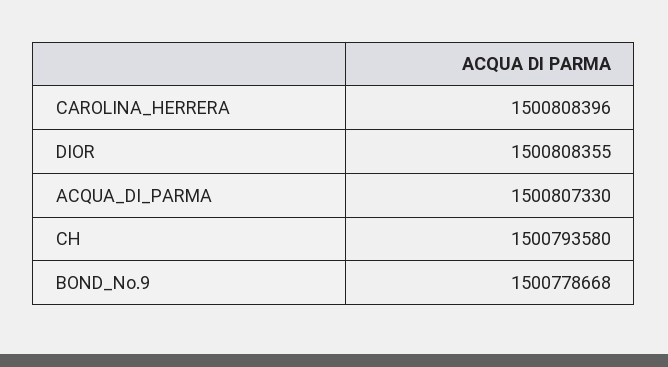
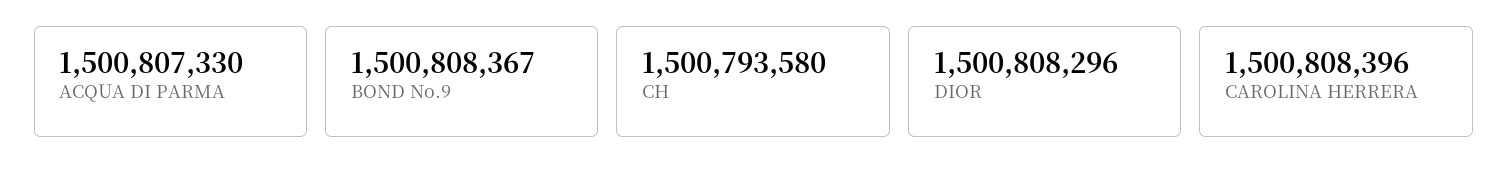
  {
    "CAROLINA_HERRERA": 1500808396,
-   "DIOR": 1500808355,
+   "DIOR": 1500808296,
    "ACQUA_DI_PARMA": 1500807330,
    "CH": 1500793580,
-   "BOND_No.9": 1500778668
+   "BOND_No.9": 1500808367
  }

